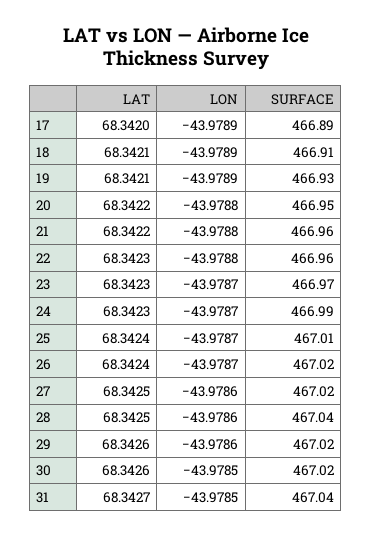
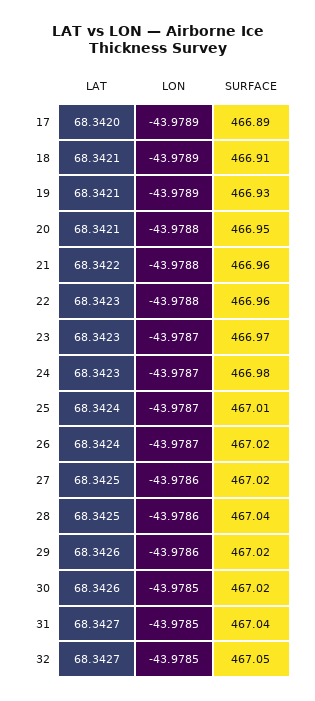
  {
    "LAT": {
      "17": 68.342,
      "18": 68.3421,
      "19": 68.3421,
-     "20": 68.3422,
+     "20": 68.3421,
      "21": 68.3422,
      "22": 68.3423,
      "23": 68.3423,
      "24": 68.3423,
      "25": 68.3424,
      "26": 68.3424,
      "27": 68.3425,
      "28": 68.3425,
      "29": 68.3426,
      "30": 68.3426,
-     "31": 68.3427
+     "31": 68.3427,
+     "32": 68.3427
    },
    "LON": {
      "17": -43.9789,
      "18": -43.9789,
      "19": -43.9789,
      "20": -43.9788,
      "21": -43.9788,
      "22": -43.9788,
      "23": -43.9787,
      "24": -43.9787,
      "25": -43.9787,
      "26": -43.9787,
      "27": -43.9786,
      "28": -43.9786,
      "29": -43.9786,
      "30": -43.9785,
-     "31": -43.9785
+     "31": -43.9785,
+     "32": -43.9785
    },
    "SURFACE": {
      "17": 466.89,
      "18": 466.91,
      "19": 466.93,
      "20": 466.95,
      "21": 466.96,
      "22": 466.96,
      "23": 466.97,
-     "24": 466.99,
+     "24": 466.98,
      "25": 467.01,
      "26": 467.02,
      "27": 467.02,
      "28": 467.04,
      "29": 467.02,
      "30": 467.02,
-     "31": 467.04
+     "31": 467.04,
+     "32": 467.05
    }
  }

